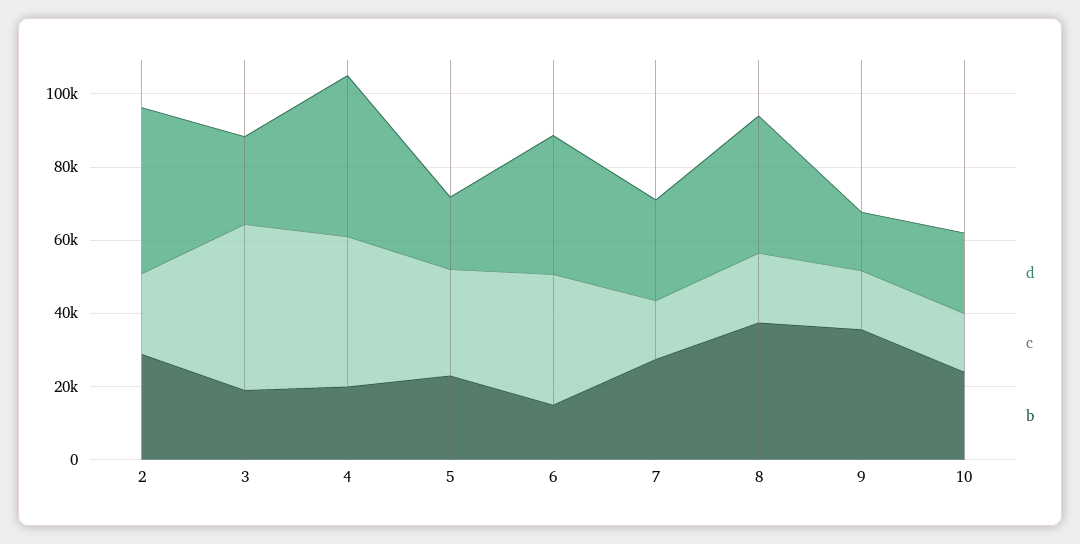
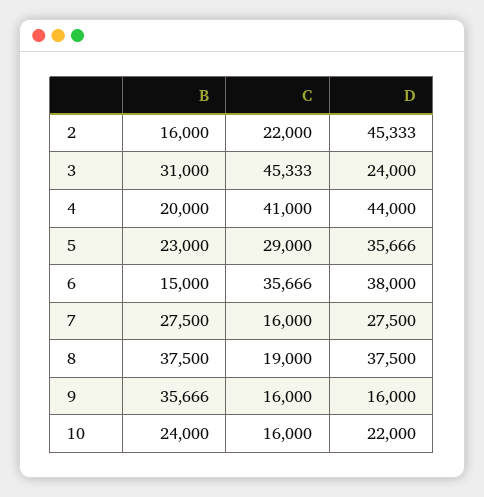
  {
    "d": {
      "2": 45333,
      "3": 24000,
      "4": 44000,
-     "5": 20000,
+     "5": 35666,
      "6": 38000,
      "7": 27500,
      "8": 37500,
      "9": 16000,
      "10": 22000
    },
    "c": {
      "2": 22000,
      "3": 45333,
      "4": 41000,
      "5": 29000,
      "6": 35666,
      "7": 16000,
      "8": 19000,
      "9": 16000,
      "10": 16000
    },
    "b": {
-     "2": 30000,
+     "2": 16000,
-     "3": 20000,
+     "3": 31000,
      "4": 20000,
      "5": 23000,
      "6": 15000,
      "7": 27500,
      "8": 37500,
      "9": 35666,
      "10": 24000
    }
  }

